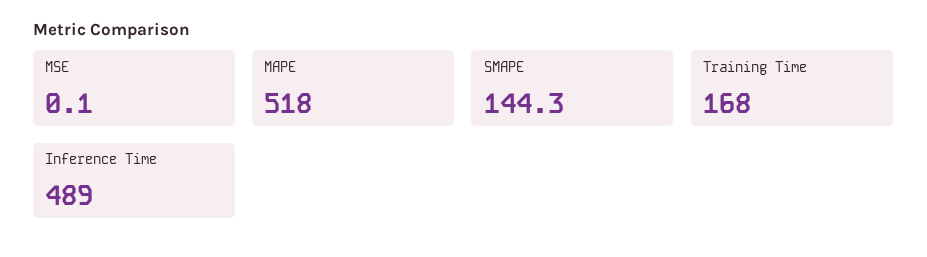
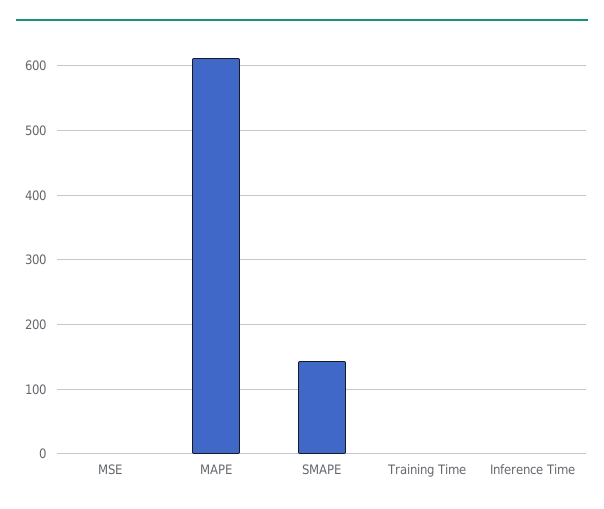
  {
    "MSE": 0.1,
-   "MAPE": 518,
+   "MAPE": 610,
    "SMAPE": 144.3,
-   "Training Time": 168,
+   "Training Time": 0,
-   "Inference Time": 489
+   "Inference Time": 0
  }

